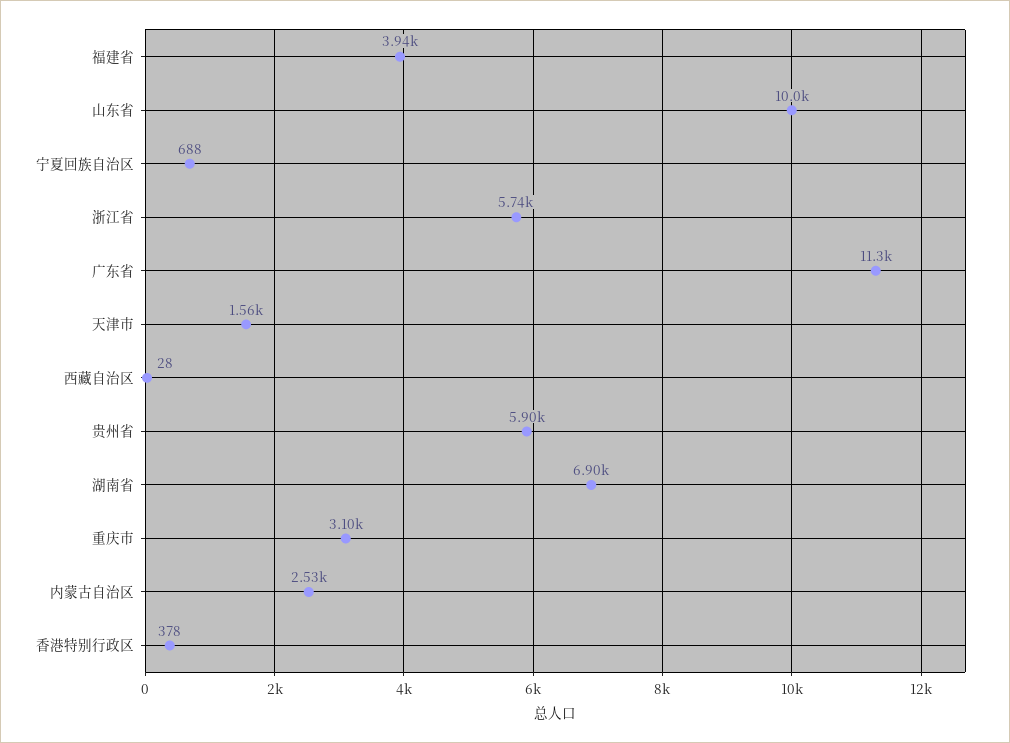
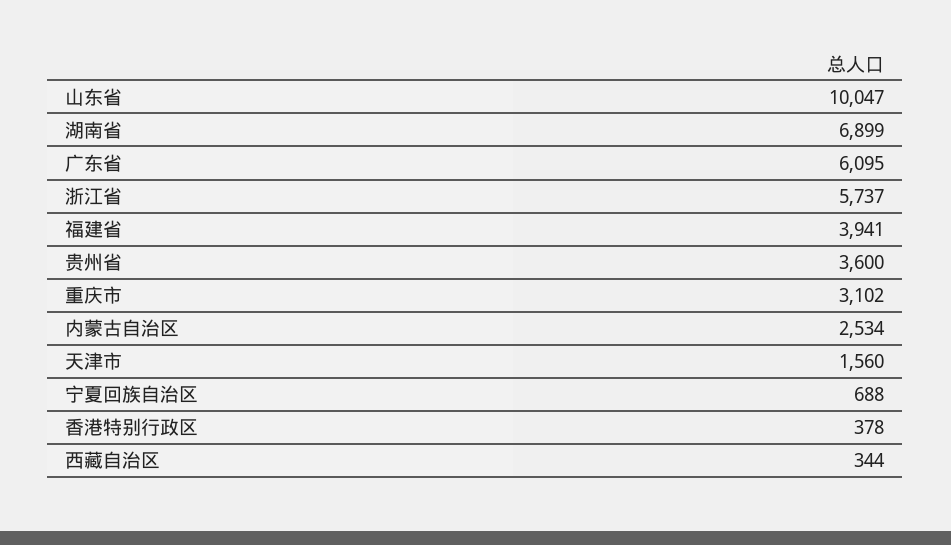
  {
    "福建省": 3941,
    "山东省": 10047,
    "宁夏回族自治区": 688,
    "浙江省": 5737,
-   "广东省": 11300,
+   "广东省": 6095,
    "天津市": 1560,
-   "西藏自治区": 28,
+   "西藏自治区": 344,
-   "贵州省": 5900,
+   "贵州省": 3600,
    "湖南省": 6899,
    "重庆市": 3102,
    "内蒙古自治区": 2534,
    "香港特别行政区": 378
  }

